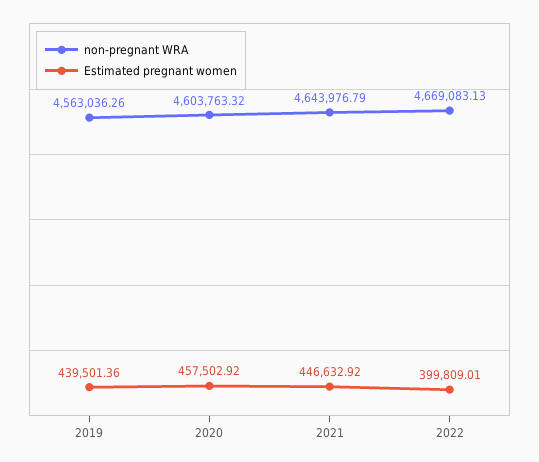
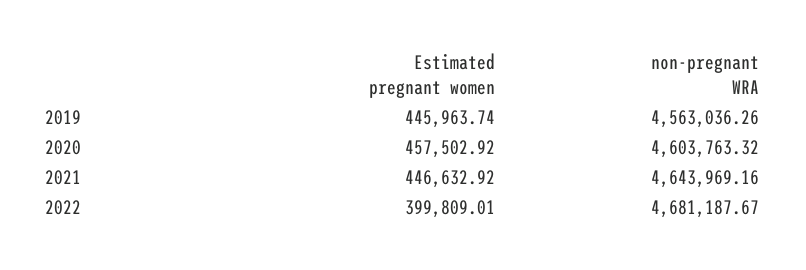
  {
    "non-pregnant WRA": {
      "2019": 4563036.26,
      "2020": 4603763.32,
-     "2021": 4643976.79,
+     "2021": 4643969.16,
-     "2022": 4669083.13
+     "2022": 4681187.67
    },
    "Estimated pregnant women": {
-     "2019": 439501.36,
+     "2019": 445963.74,
      "2020": 457502.92,
      "2021": 446632.92,
      "2022": 399809.01
    }
  }

